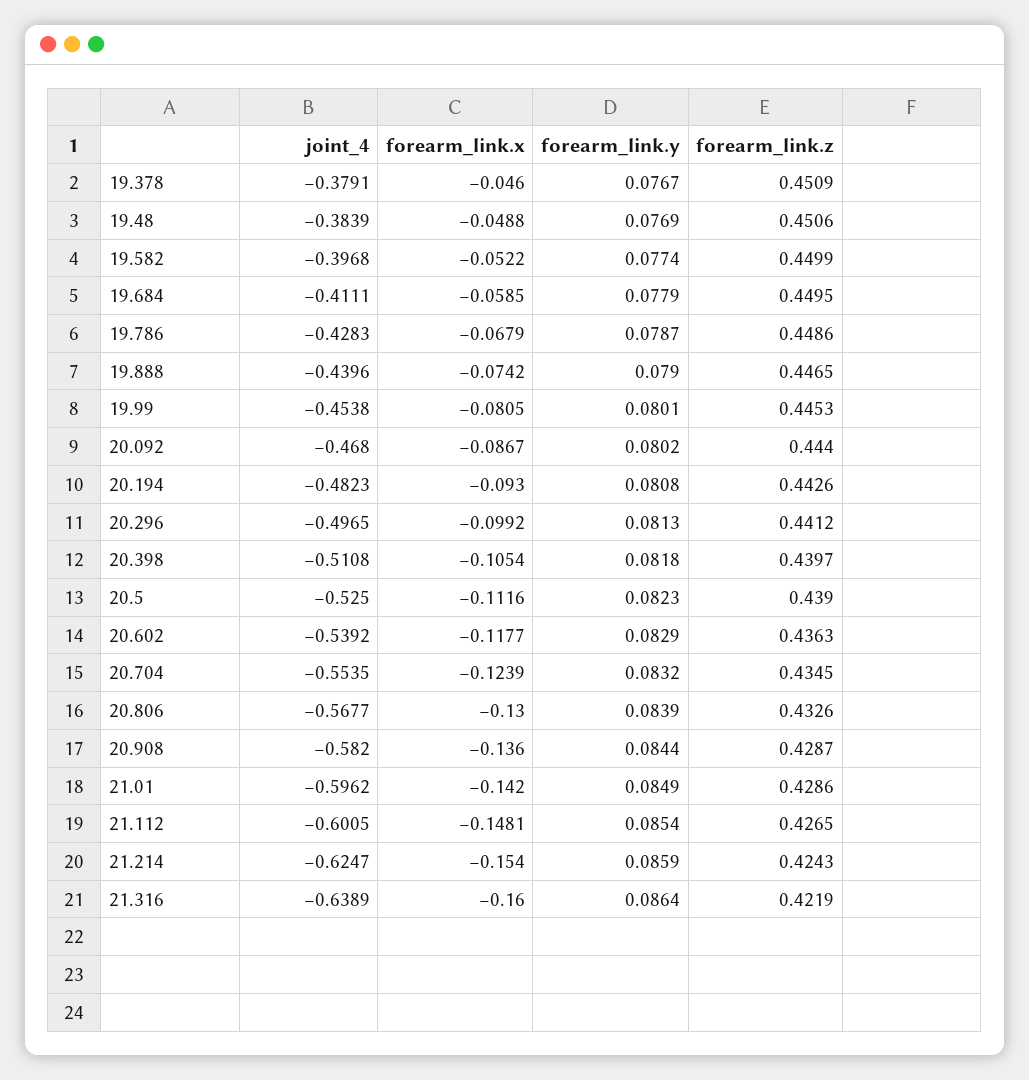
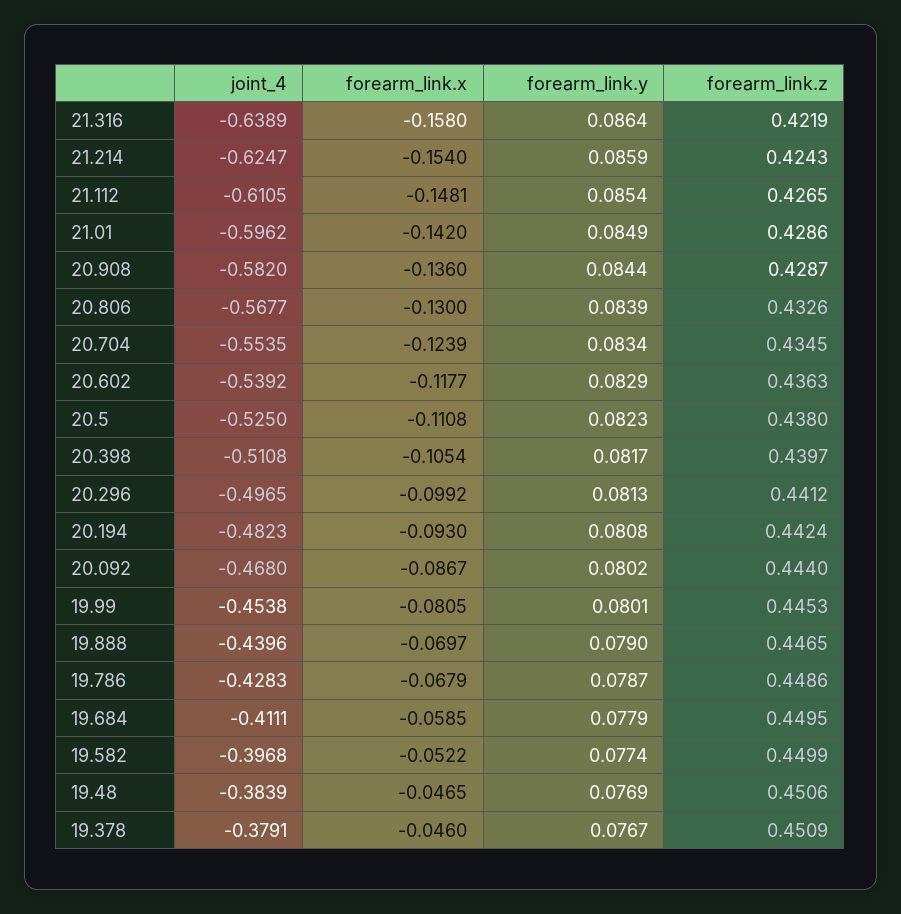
  {
    "joint_4": {
      "19.378": -0.3791,
      "19.48": -0.3839,
      "19.582": -0.3968,
      "19.684": -0.4111,
      "19.786": -0.4283,
      "19.888": -0.4396,
      "19.99": -0.4538,
      "20.092": -0.468,
      "20.194": -0.4823,
      "20.296": -0.4965,
      "20.398": -0.5108,
      "20.5": -0.525,
      "20.602": -0.5392,
      "20.704": -0.5535,
      "20.806": -0.5677,
      "20.908": -0.582,
      "21.01": -0.5962,
-     "21.112": -0.6005,
+     "21.112": -0.6105,
      "21.214": -0.6247,
      "21.316": -0.6389
    },
    "forearm_link.x": {
      "19.378": -0.046,
-     "19.48": -0.0488,
+     "19.48": -0.0465,
      "19.582": -0.0522,
      "19.684": -0.0585,
      "19.786": -0.0679,
-     "19.888": -0.0742,
+     "19.888": -0.0697,
      "19.99": -0.0805,
      "20.092": -0.0867,
      "20.194": -0.093,
      "20.296": -0.0992,
      "20.398": -0.1054,
-     "20.5": -0.1116,
+     "20.5": -0.1108,
      "20.602": -0.1177,
      "20.704": -0.1239,
      "20.806": -0.13,
      "20.908": -0.136,
      "21.01": -0.142,
      "21.112": -0.1481,
      "21.214": -0.154,
-     "21.316": -0.16
+     "21.316": -0.158
    },
    "forearm_link.y": {
      "19.378": 0.0767,
      "19.48": 0.0769,
      "19.582": 0.0774,
      "19.684": 0.0779,
      "19.786": 0.0787,
      "19.888": 0.079,
      "19.99": 0.0801,
      "20.092": 0.0802,
      "20.194": 0.0808,
      "20.296": 0.0813,
-     "20.398": 0.0818,
+     "20.398": 0.0817,
      "20.5": 0.0823,
      "20.602": 0.0829,
-     "20.704": 0.0832,
+     "20.704": 0.0834,
      "20.806": 0.0839,
      "20.908": 0.0844,
      "21.01": 0.0849,
      "21.112": 0.0854,
      "21.214": 0.0859,
      "21.316": 0.0864
    },
    "forearm_link.z": {
      "19.378": 0.4509,
      "19.48": 0.4506,
      "19.582": 0.4499,
      "19.684": 0.4495,
      "19.786": 0.4486,
      "19.888": 0.4465,
      "19.99": 0.4453,
      "20.092": 0.444,
-     "20.194": 0.4426,
+     "20.194": 0.4424,
      "20.296": 0.4412,
      "20.398": 0.4397,
-     "20.5": 0.439,
+     "20.5": 0.438,
      "20.602": 0.4363,
      "20.704": 0.4345,
      "20.806": 0.4326,
      "20.908": 0.4287,
      "21.01": 0.4286,
      "21.112": 0.4265,
      "21.214": 0.4243,
      "21.316": 0.4219
    }
  }

